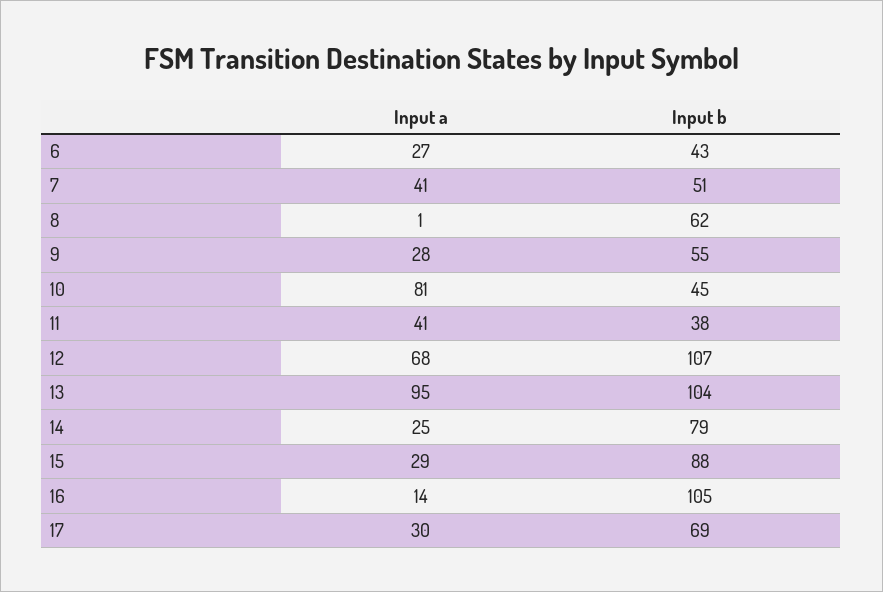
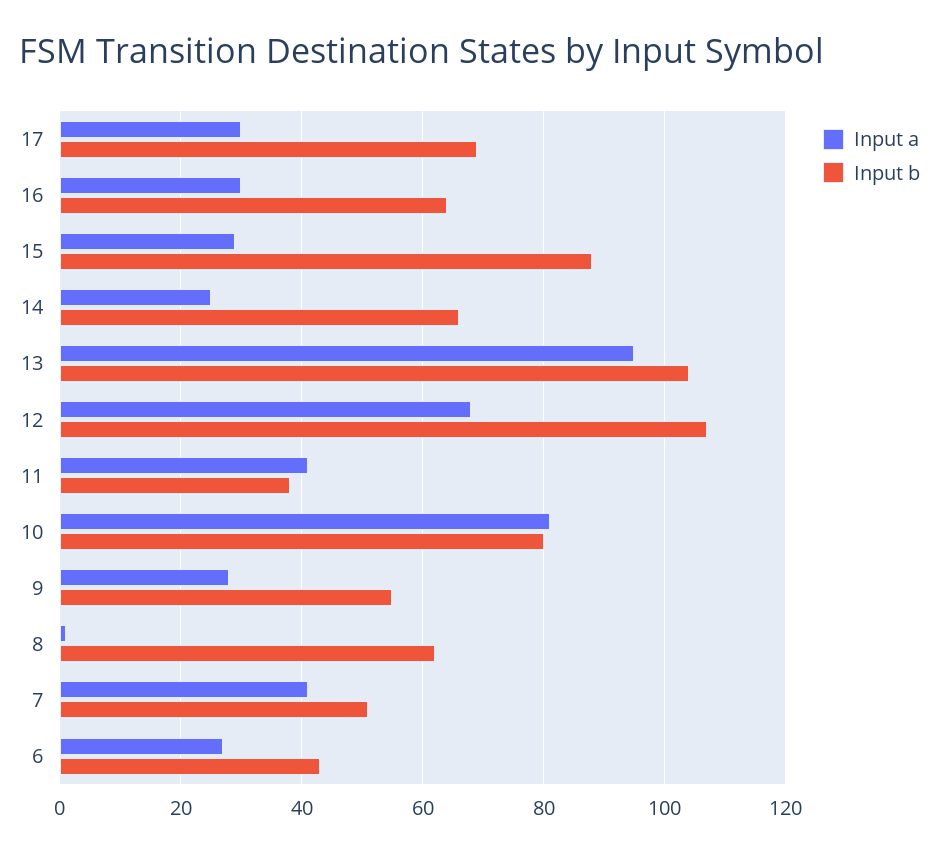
  {
    "Input a": {
      "6": 27,
      "7": 41,
      "8": 1,
      "9": 28,
      "10": 81,
      "11": 41,
      "12": 68,
      "13": 95,
      "14": 25,
      "15": 29,
-     "16": 14,
+     "16": 30,
      "17": 30
    },
    "Input b": {
      "6": 43,
      "7": 51,
      "8": 62,
      "9": 55,
-     "10": 45,
+     "10": 80,
      "11": 38,
      "12": 107,
      "13": 104,
-     "14": 79,
+     "14": 65,
      "15": 88,
-     "16": 105,
+     "16": 65,
      "17": 69
    }
  }

